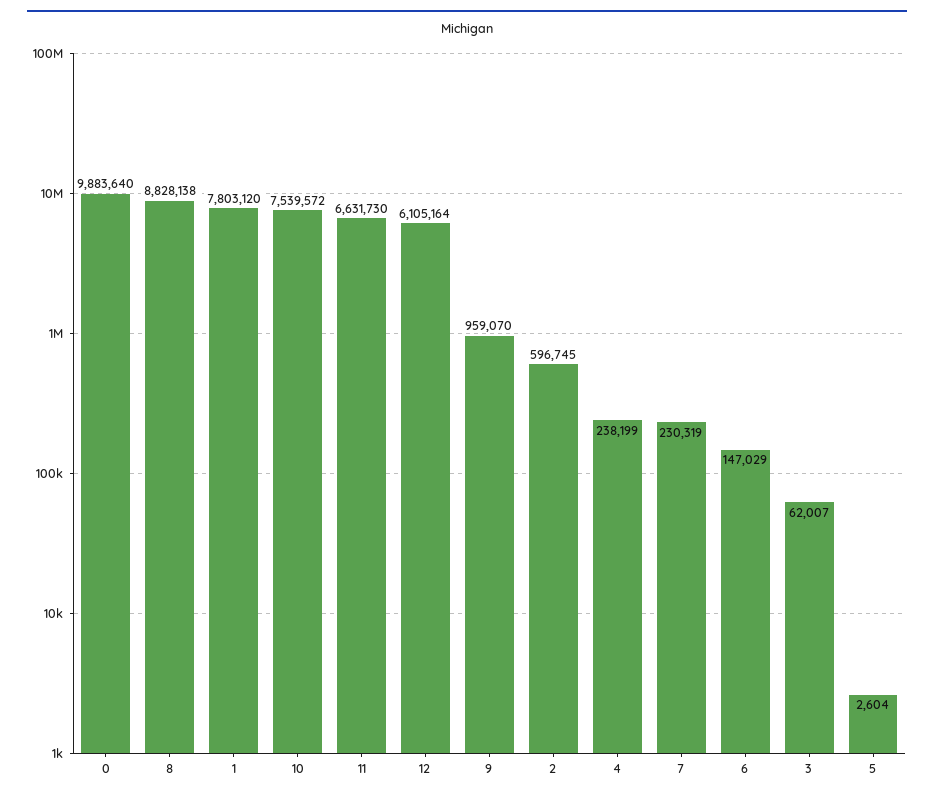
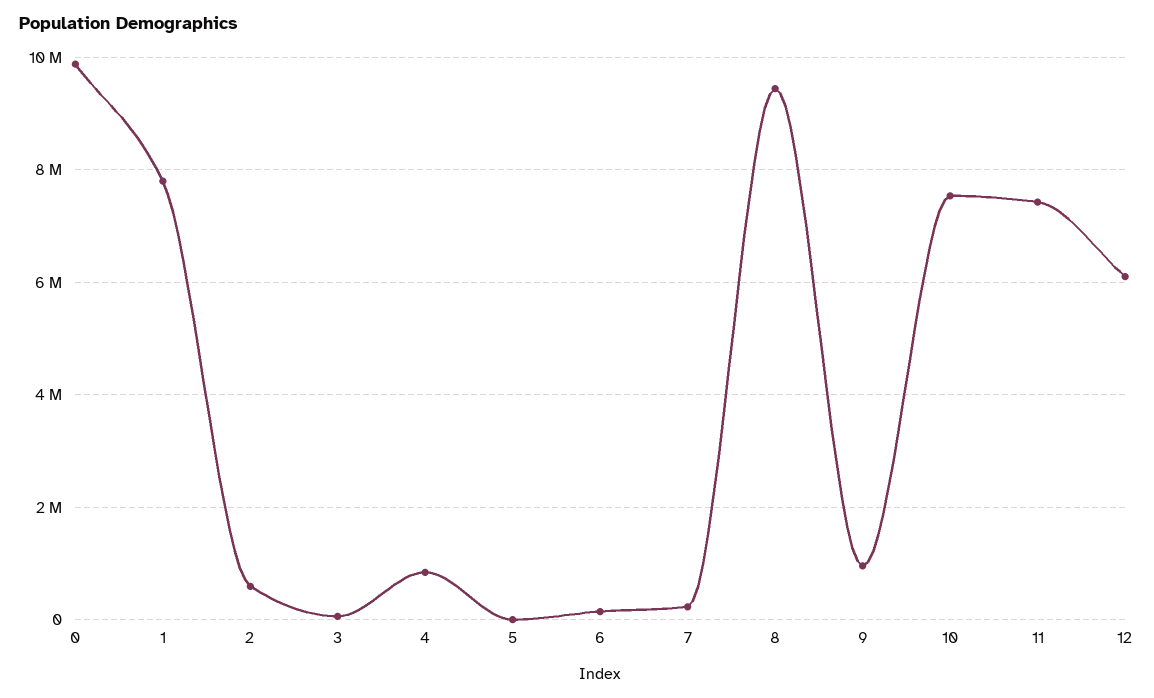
  {
    "0": 9883640,
-   "8": 8828138,
+   "8": 9400000,
    "1": 7803120,
    "10": 7539572,
-   "11": 6631730,
+   "11": 7400000,
    "12": 6105164,
    "9": 959070,
    "2": 596745,
-   "4": 238199,
+   "4": 800000,
    "7": 230319,
    "6": 147029,
    "3": 62007,
    "5": 2604
  }

